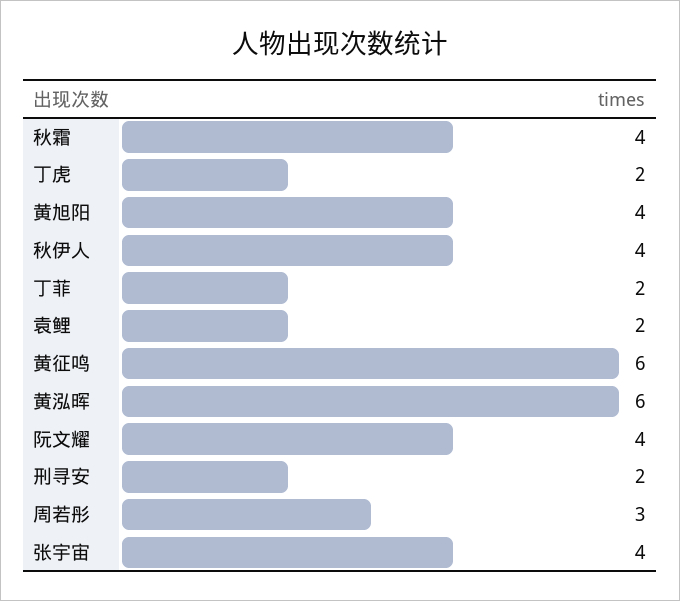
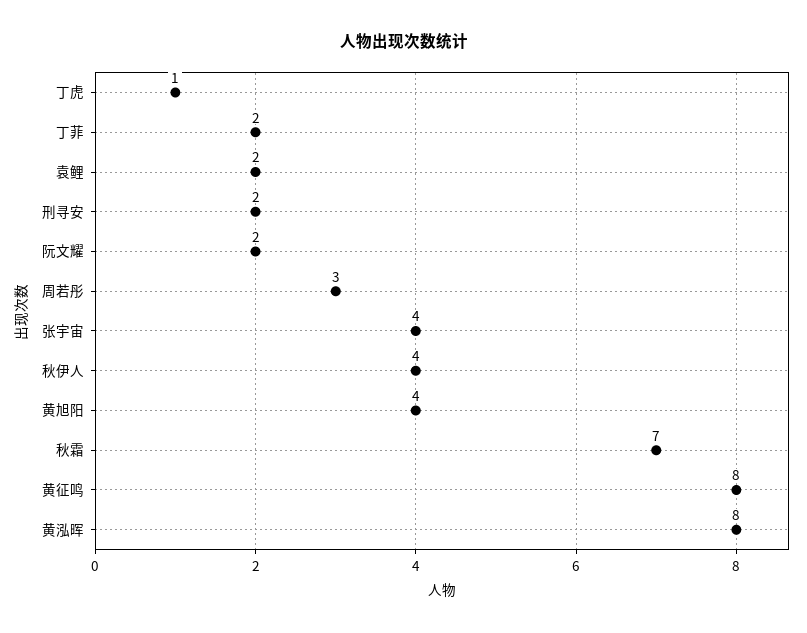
  {
-   "秋霜": 4,
+   "秋霜": 7,
-   "丁虎": 2,
+   "丁虎": 1,
    "黄旭阳": 4,
    "秋伊人": 4,
    "丁菲": 2,
    "袁鲤": 2,
-   "黄征鸣": 6,
+   "黄征鸣": 8,
-   "黄泓晖": 6,
+   "黄泓晖": 8,
-   "阮文耀": 4,
+   "阮文耀": 2,
    "刑寻安": 2,
    "周若彤": 3,
    "张宇宙": 4
  }

